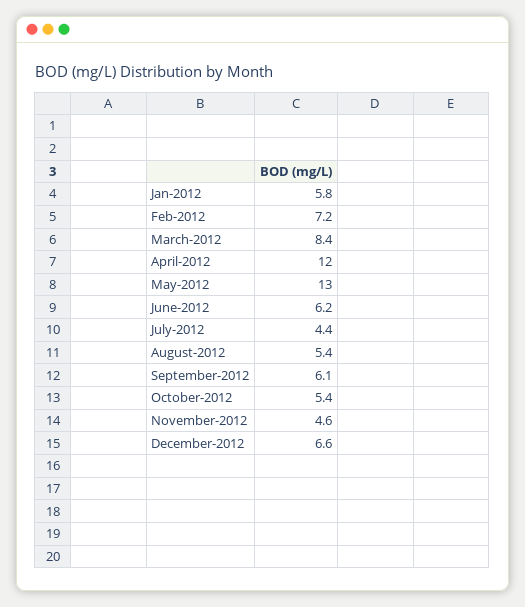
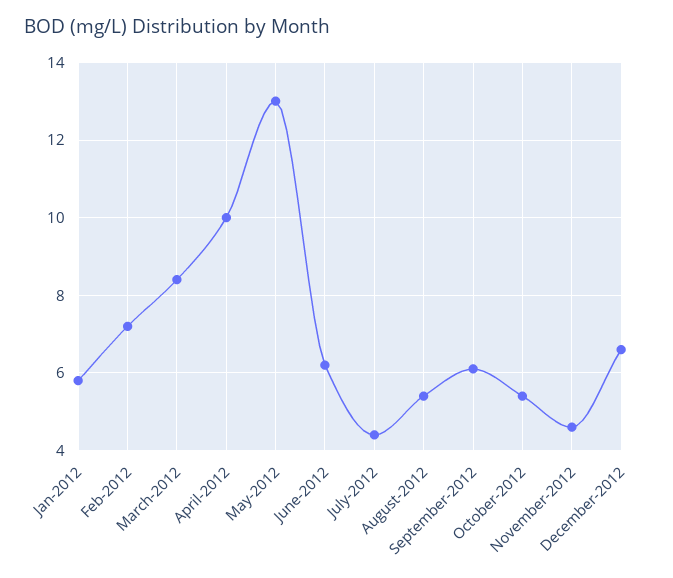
  {
    "Jan-2012": 5.8,
    "Feb-2012": 7.2,
    "March-2012": 8.4,
-   "April-2012": 12,
+   "April-2012": 10,
    "May-2012": 13,
    "June-2012": 6.2,
    "July-2012": 4.4,
    "August-2012": 5.4,
    "September-2012": 6.1,
    "October-2012": 5.4,
    "November-2012": 4.6,
    "December-2012": 6.6
  }

